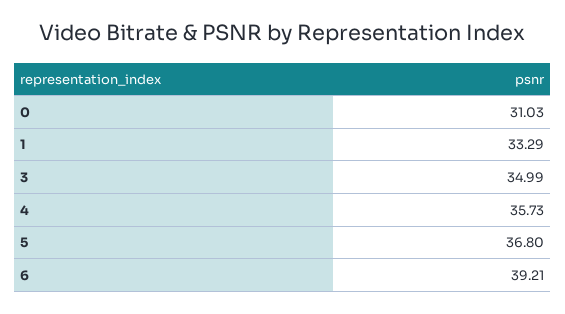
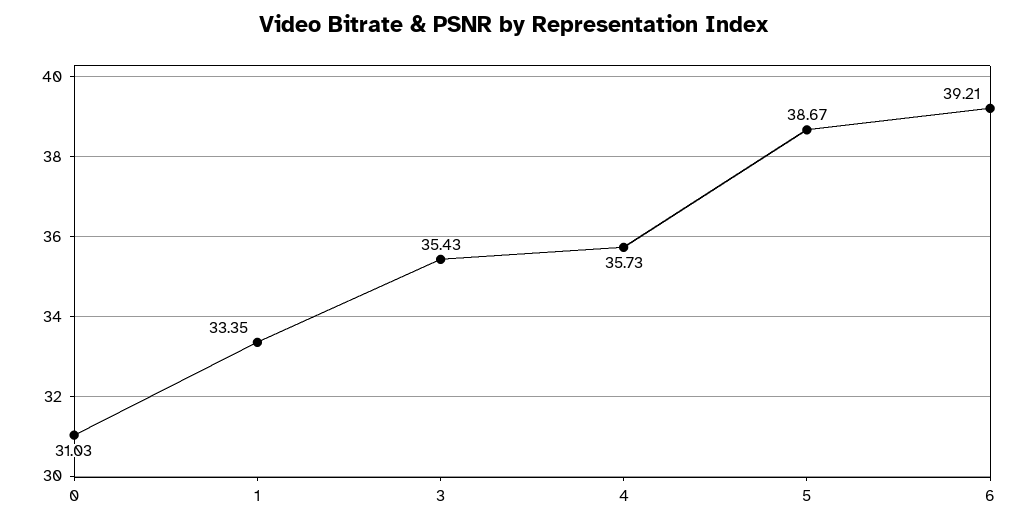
  {
    "0": 31.03,
-   "1": 33.29,
+   "1": 33.35,
-   "3": 34.99,
+   "3": 35.43,
    "4": 35.73,
-   "5": 36.8,
+   "5": 38.67,
    "6": 39.21
  }

